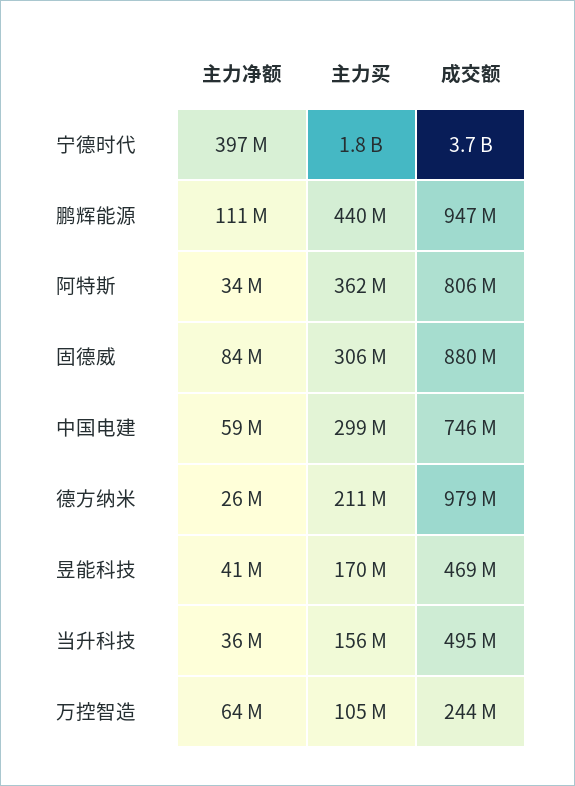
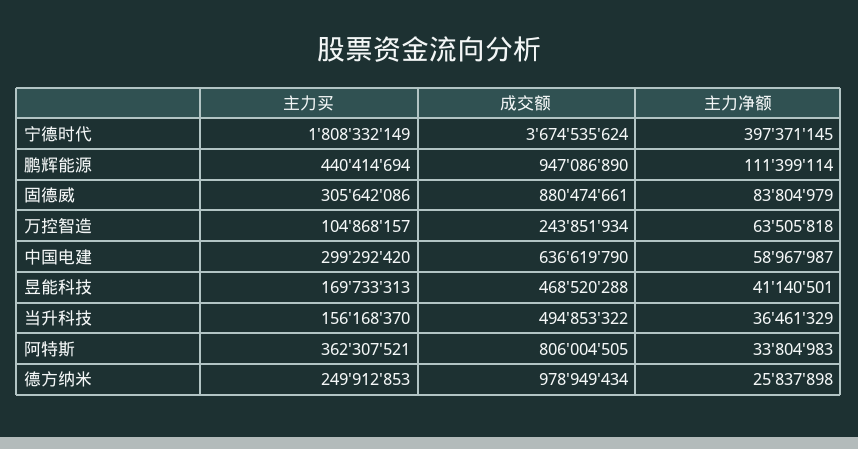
  {
    "主力净额": {
      "宁德时代": 397371145,
      "鹏辉能源": 111399114,
      "阿特斯": 33804983,
      "固德威": 83804979,
      "中国电建": 58967987,
      "德方纳米": 25837898,
      "昱能科技": 41140501,
      "当升科技": 36461329,
      "万控智造": 63505818
    },
    "主力买": {
      "宁德时代": 1808332149,
      "鹏辉能源": 440414694,
      "阿特斯": 362307521,
      "固德威": 305642086,
      "中国电建": 299292420,
-     "德方纳米": 211000000,
+     "德方纳米": 249912853,
      "昱能科技": 169733313,
      "当升科技": 156168370,
      "万控智造": 104868157
    },
    "成交额": {
      "宁德时代": 3674535624,
      "鹏辉能源": 947086890,
      "阿特斯": 806004505,
      "固德威": 880474661,
-     "中国电建": 746000000,
+     "中国电建": 636619790,
      "德方纳米": 978949434,
      "昱能科技": 468520288,
      "当升科技": 494853322,
      "万控智造": 243851934
    }
  }

